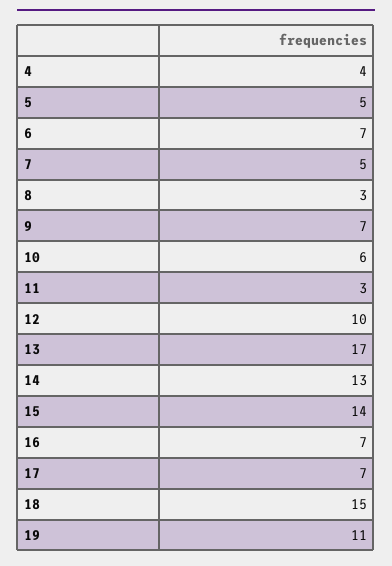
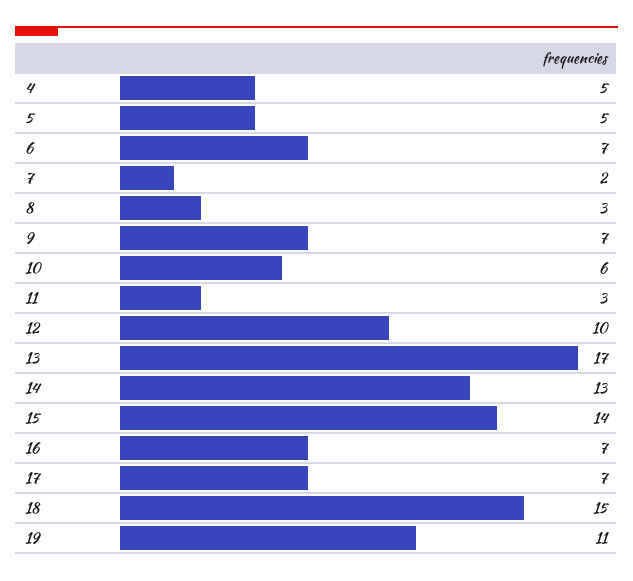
  {
-   "4": 4,
+   "4": 5,
    "5": 5,
    "6": 7,
-   "7": 5,
+   "7": 2,
    "8": 3,
    "9": 7,
    "10": 6,
    "11": 3,
    "12": 10,
    "13": 17,
    "14": 13,
    "15": 14,
    "16": 7,
    "17": 7,
    "18": 15,
    "19": 11
  }

